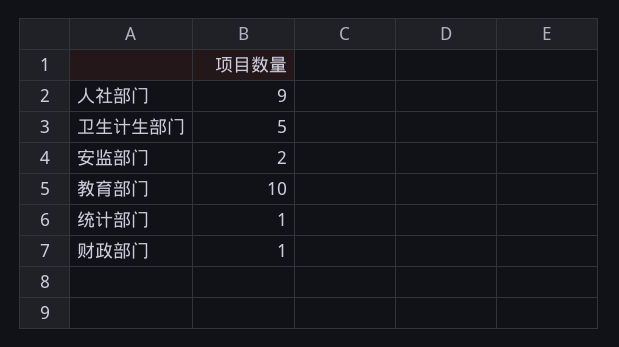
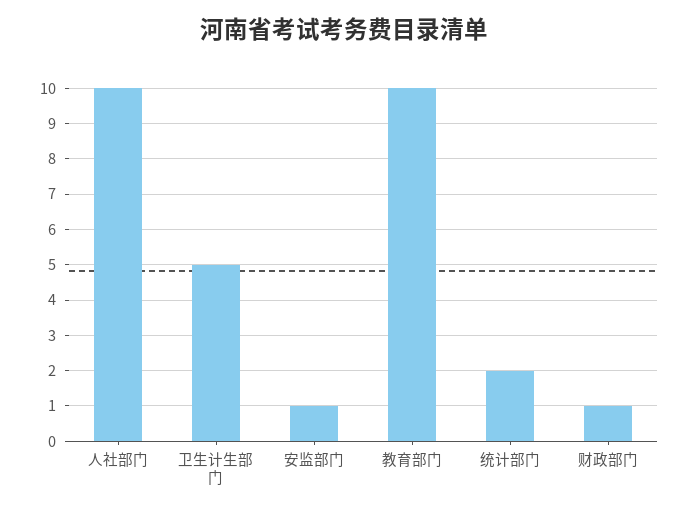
  {
-   "人社部门": 9,
+   "人社部门": 10,
    "卫生计生部门": 5,
-   "安监部门": 2,
+   "安监部门": 1,
    "教育部门": 10,
-   "统计部门": 1,
+   "统计部门": 2,
    "财政部门": 1
  }

